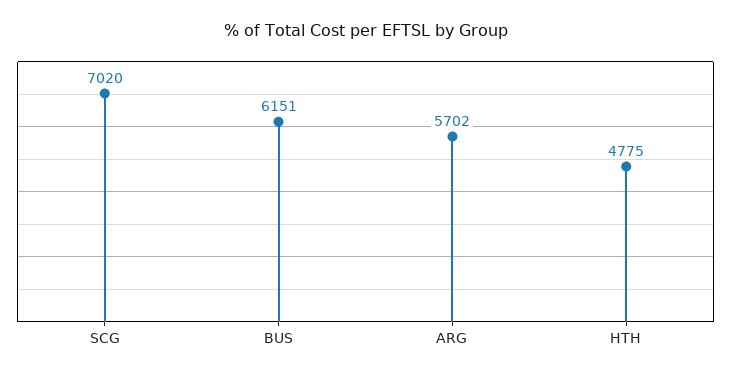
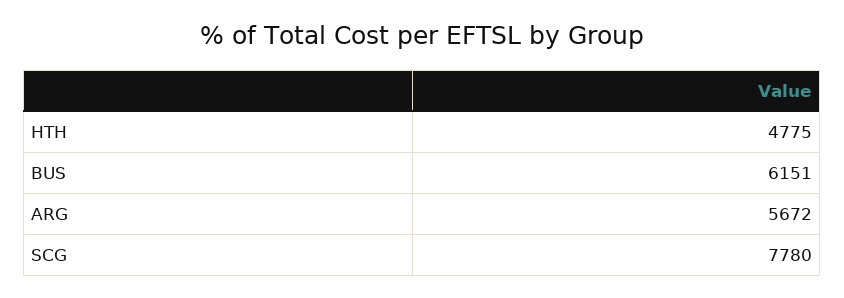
  {
-   "SCG": 7020,
+   "SCG": 7780,
    "BUS": 6151,
-   "ARG": 5702,
+   "ARG": 5672,
    "HTH": 4775
  }

